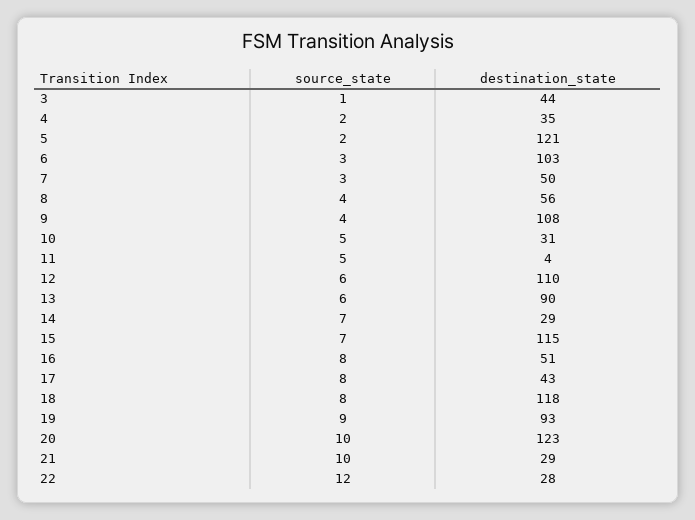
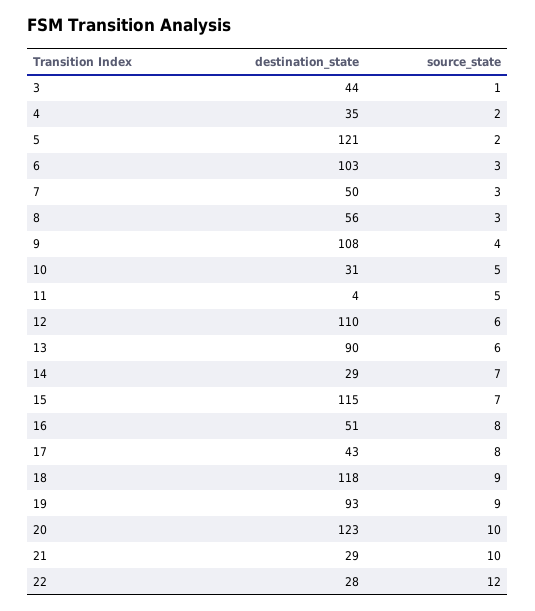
  {
    "source_state": {
      "3": 1,
      "4": 2,
      "5": 2,
      "6": 3,
      "7": 3,
-     "8": 4,
+     "8": 3,
      "9": 4,
      "10": 5,
      "11": 5,
      "12": 6,
      "13": 6,
      "14": 7,
      "15": 7,
      "16": 8,
      "17": 8,
-     "18": 8,
+     "18": 9,
      "19": 9,
      "20": 10,
      "21": 10,
      "22": 12
    },
    "destination_state": {
      "3": 44,
      "4": 35,
      "5": 121,
      "6": 103,
      "7": 50,
      "8": 56,
      "9": 108,
      "10": 31,
      "11": 4,
      "12": 110,
      "13": 90,
      "14": 29,
      "15": 115,
      "16": 51,
      "17": 43,
      "18": 118,
      "19": 93,
      "20": 123,
      "21": 29,
      "22": 28
    }
  }

